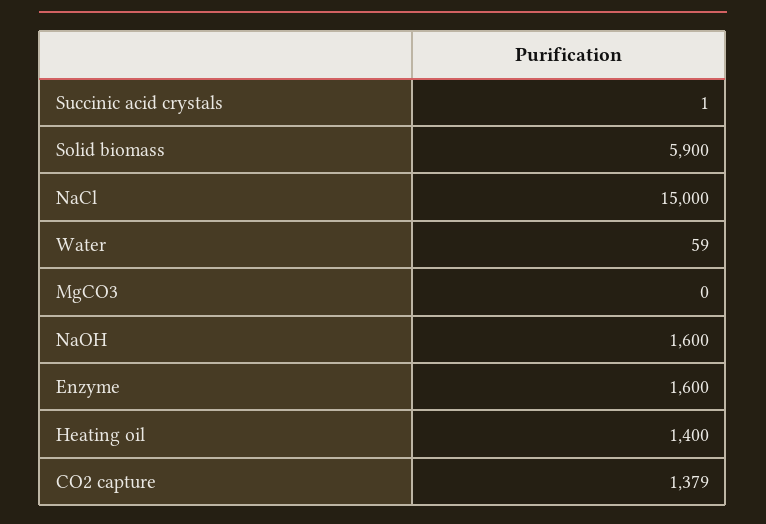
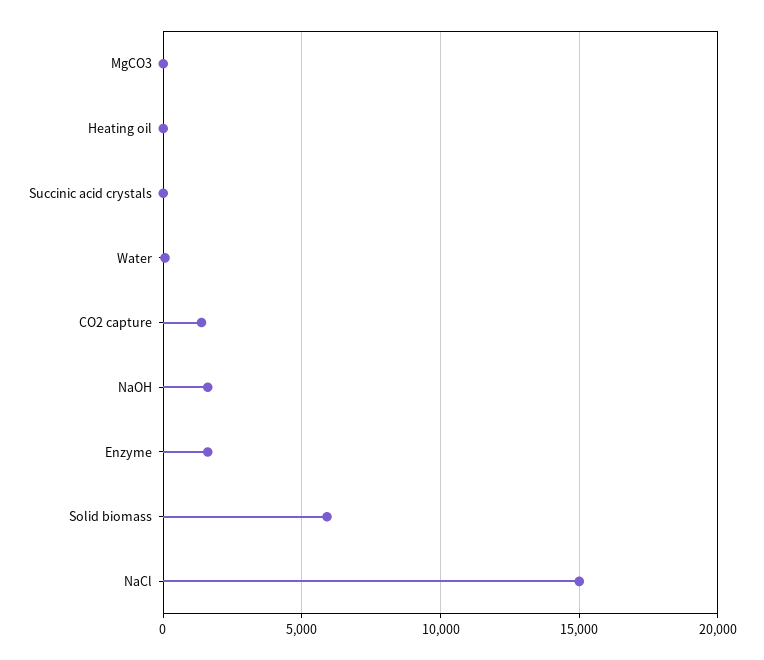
  {
    "Succinic acid crystals": 1,
    "Solid biomass": 5900,
    "NaCl": 15000,
    "Water": 59,
    "MgCO3": 0,
    "NaOH": 1600,
    "Enzyme": 1600,
-   "Heating oil": 1400,
+   "Heating oil": 0,
    "CO2 capture": 1379
  }

